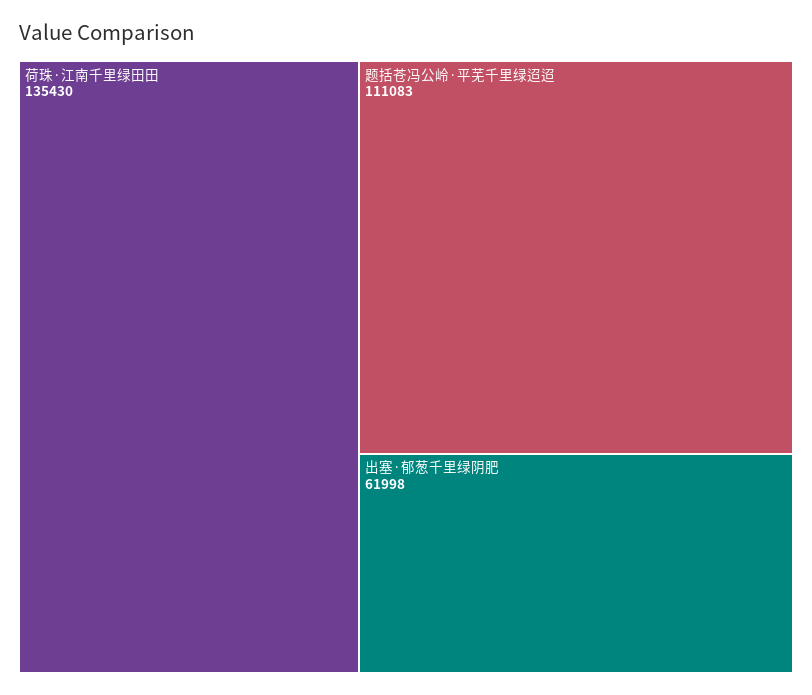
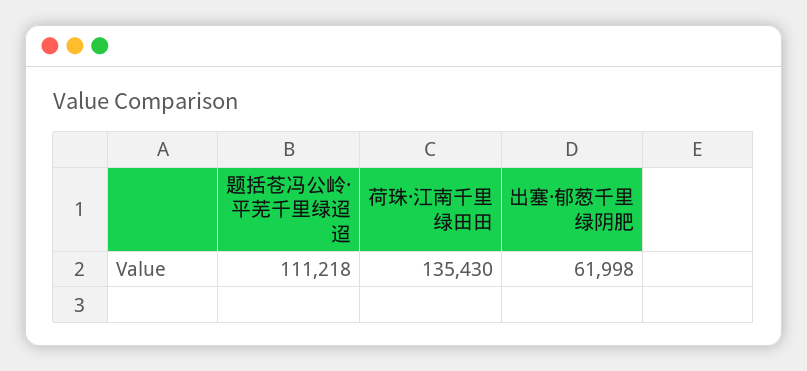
  {
    "荷珠·江南千里绿田田": 135430,
-   "题括苍冯公岭·平芜千里绿迢迢": 111083,
+   "题括苍冯公岭·平芜千里绿迢迢": 111218,
    "出塞·郁葱千里绿阴肥": 61998
  }

